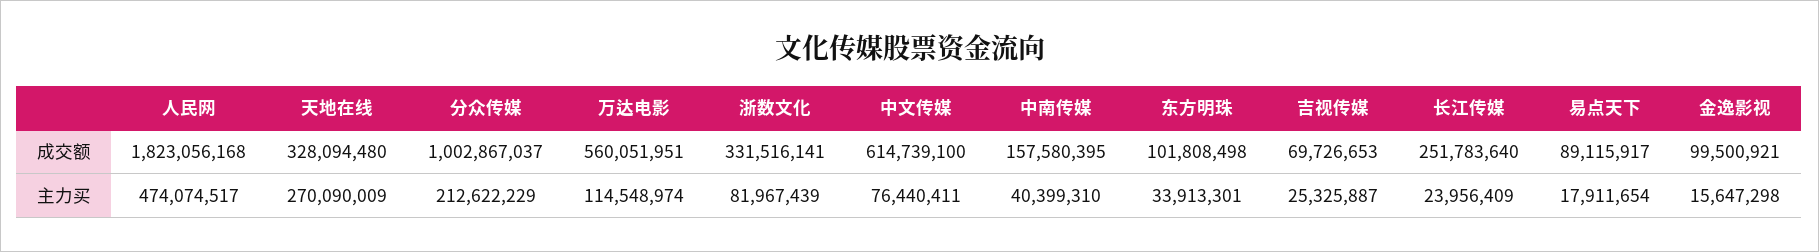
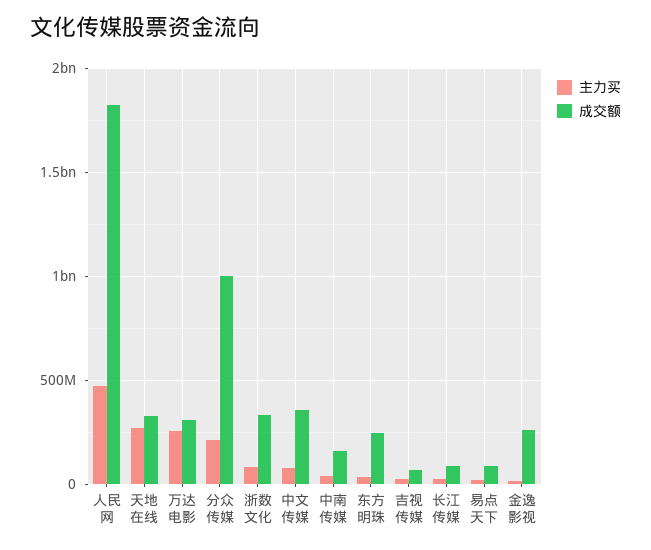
  {
    "成交额": {
      "人民网": 1823056168,
      "天地在线": 328094480,
      "分众传媒": 1002867037,
-     "万达电影": 560051951,
+     "万达电影": 300000000,
      "浙数文化": 331516141,
-     "中文传媒": 614739100,
+     "中文传媒": 350000000,
      "中南传媒": 157580395,
-     "东方明珠": 101808498,
+     "东方明珠": 250000000,
      "吉视传媒": 69726653,
-     "长江传媒": 251783640,
+     "长江传媒": 100000000,
      "易点天下": 89115917,
-     "金逸影视": 99500921
+     "金逸影视": 250000000
    },
    "主力买": {
      "人民网": 474074517,
      "天地在线": 270090009,
      "分众传媒": 212622229,
-     "万达电影": 114548974,
+     "万达电影": 250000000,
      "浙数文化": 81967439,
      "中文传媒": 76440411,
      "中南传媒": 40399310,
      "东方明珠": 33913301,
      "吉视传媒": 25325887,
      "长江传媒": 23956409,
      "易点天下": 17911654,
      "金逸影视": 15647298
    }
  }

